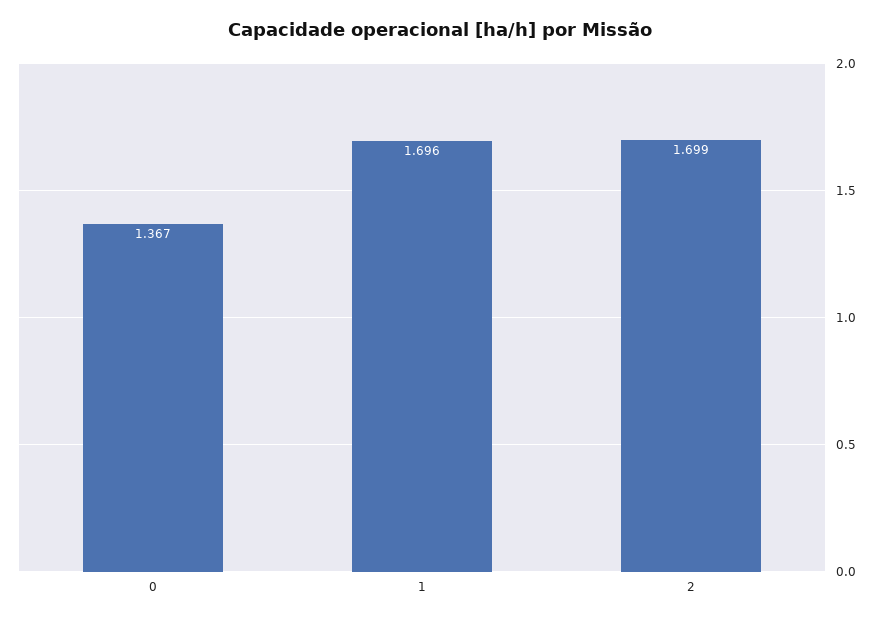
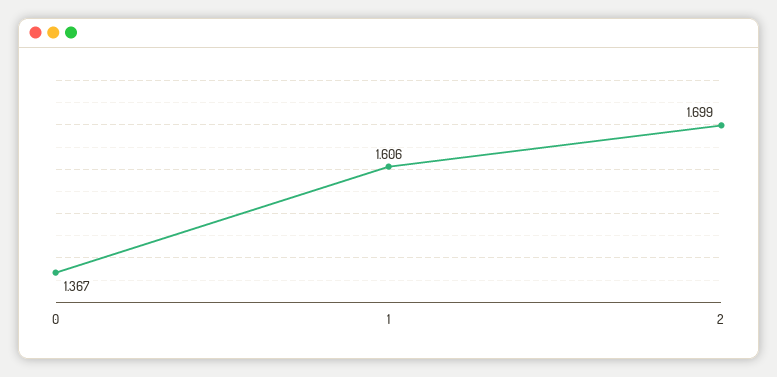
  {
    "0": 1.367,
-   "1": 1.696,
+   "1": 1.606,
    "2": 1.699
  }

